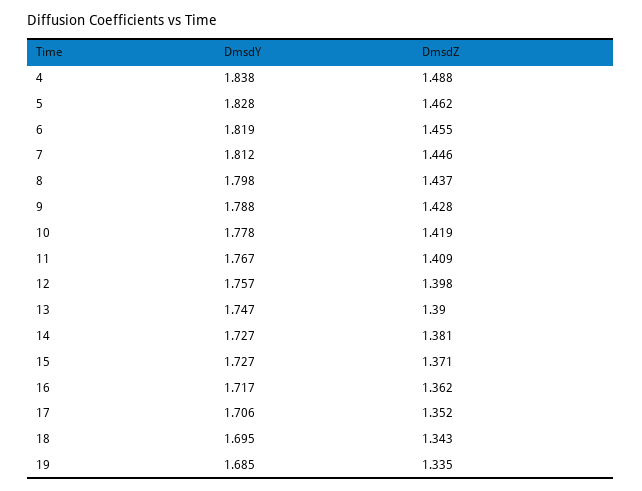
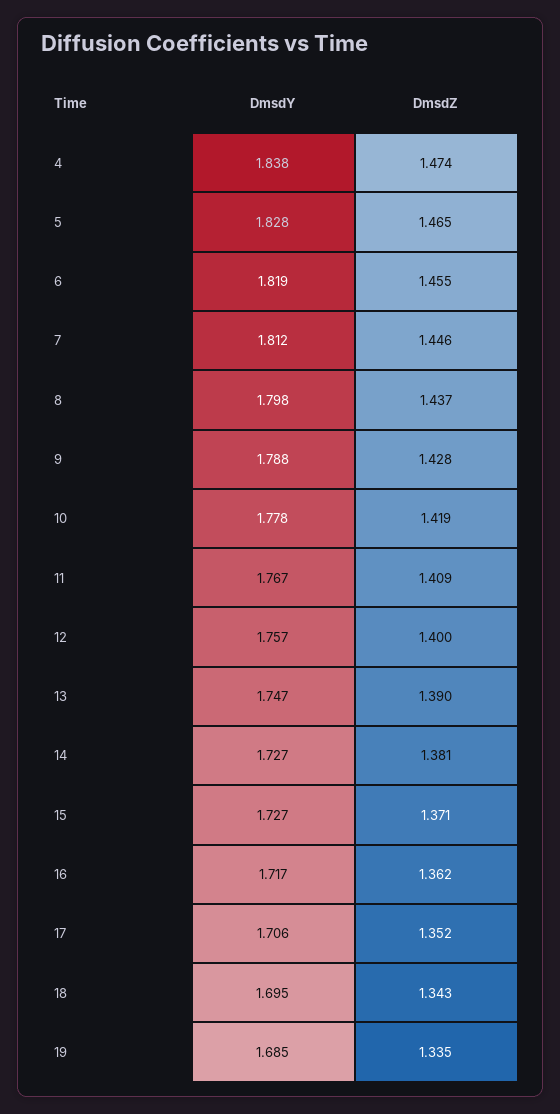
  {
    "DmsdY": {
      "4": 1.838,
      "5": 1.828,
      "6": 1.819,
      "7": 1.812,
      "8": 1.798,
      "9": 1.788,
      "10": 1.778,
      "11": 1.767,
      "12": 1.757,
      "13": 1.747,
      "14": 1.727,
      "15": 1.727,
      "16": 1.717,
      "17": 1.706,
      "18": 1.695,
      "19": 1.685
    },
    "DmsdZ": {
-     "4": 1.488,
+     "4": 1.474,
-     "5": 1.462,
+     "5": 1.465,
      "6": 1.455,
      "7": 1.446,
      "8": 1.437,
      "9": 1.428,
      "10": 1.419,
      "11": 1.409,
-     "12": 1.398,
+     "12": 1.4,
      "13": 1.39,
      "14": 1.381,
      "15": 1.371,
      "16": 1.362,
      "17": 1.352,
      "18": 1.343,
      "19": 1.335
    }
  }

